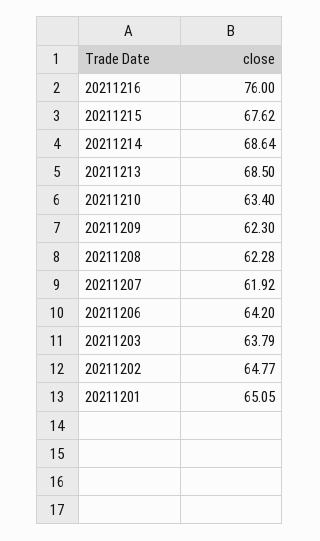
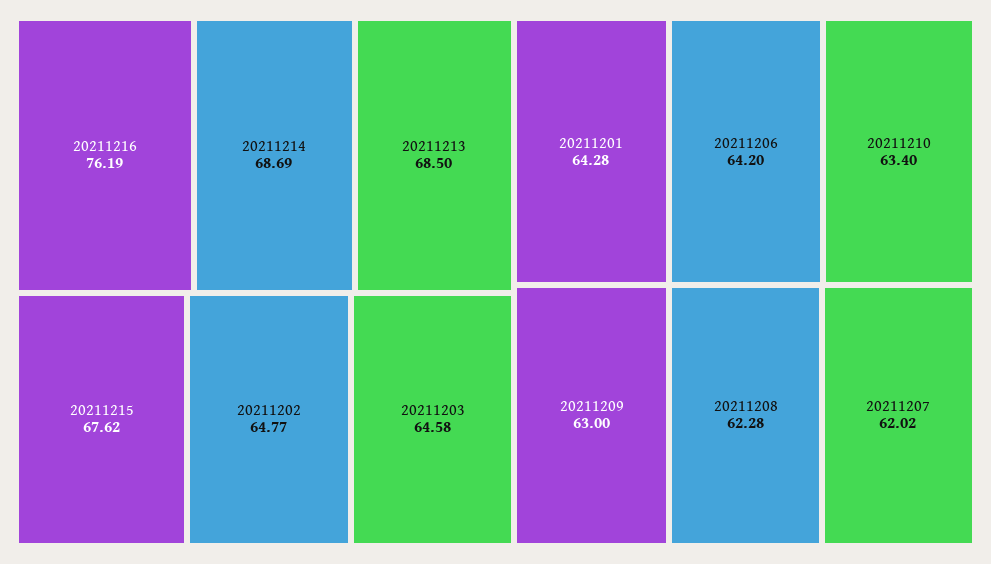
  {
-   "20211216": 76,
+   "20211216": 76.19,
    "20211215": 67.62,
-   "20211214": 68.64,
+   "20211214": 68.69,
    "20211213": 68.5,
    "20211210": 63.4,
-   "20211209": 62.3,
+   "20211209": 63,
    "20211208": 62.28,
-   "20211207": 61.92,
+   "20211207": 62.02,
    "20211206": 64.2,
-   "20211203": 63.79,
+   "20211203": 64.58,
    "20211202": 64.77,
-   "20211201": 65.05
+   "20211201": 64.28
  }

